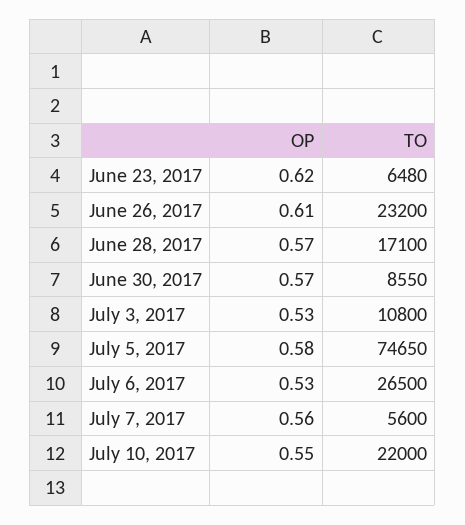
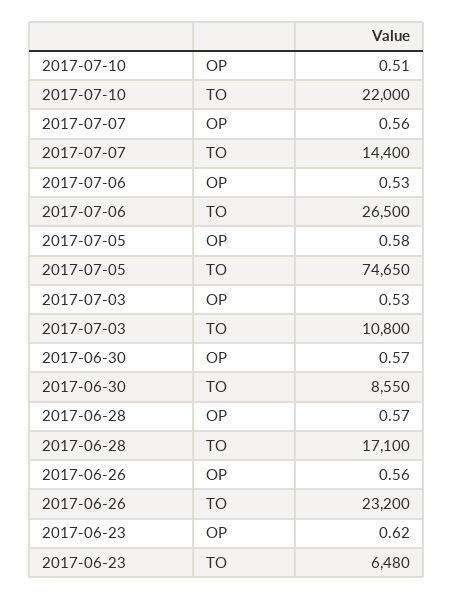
  {
    "OP": {
      "June 23, 2017": 0.62,
-     "June 26, 2017": 0.61,
+     "June 26, 2017": 0.56,
      "June 28, 2017": 0.57,
      "June 30, 2017": 0.57,
      "July 3, 2017": 0.53,
      "July 5, 2017": 0.58,
      "July 6, 2017": 0.53,
      "July 7, 2017": 0.56,
-     "July 10, 2017": 0.55
+     "July 10, 2017": 0.51
    },
    "TO": {
      "June 23, 2017": 6480,
      "June 26, 2017": 23200,
      "June 28, 2017": 17100,
      "June 30, 2017": 8550,
      "July 3, 2017": 10800,
      "July 5, 2017": 74650,
      "July 6, 2017": 26500,
-     "July 7, 2017": 5600,
+     "July 7, 2017": 14400,
      "July 10, 2017": 22000
    }
  }

